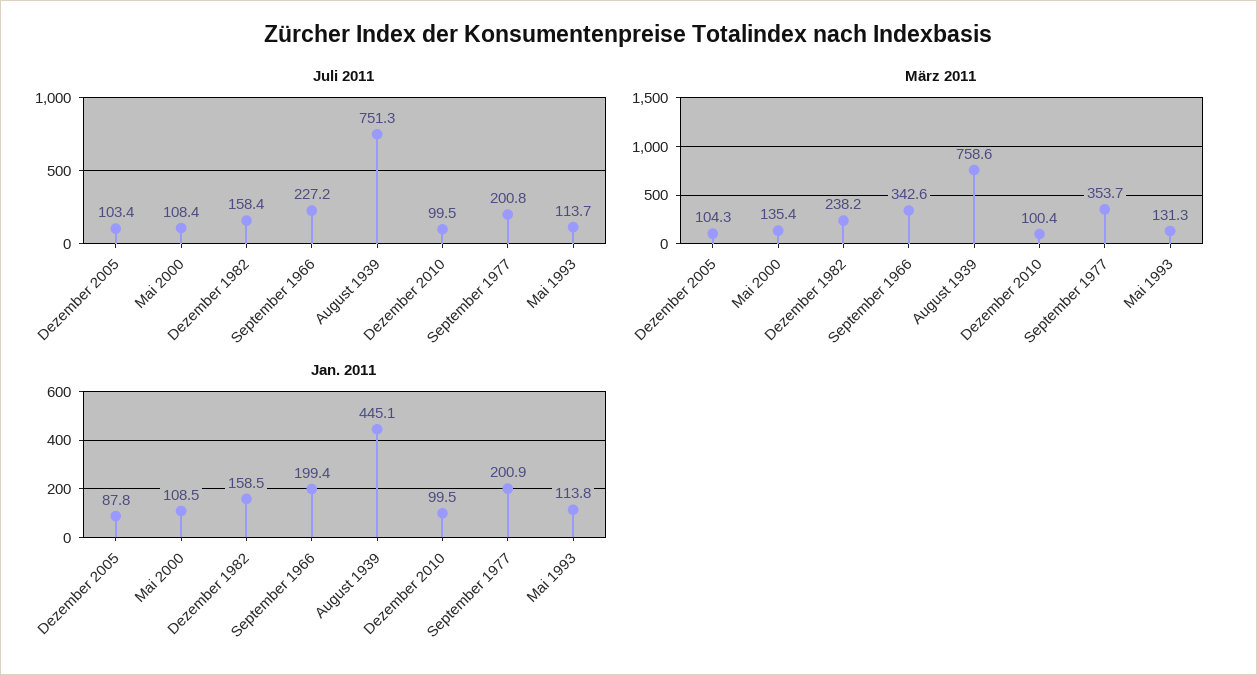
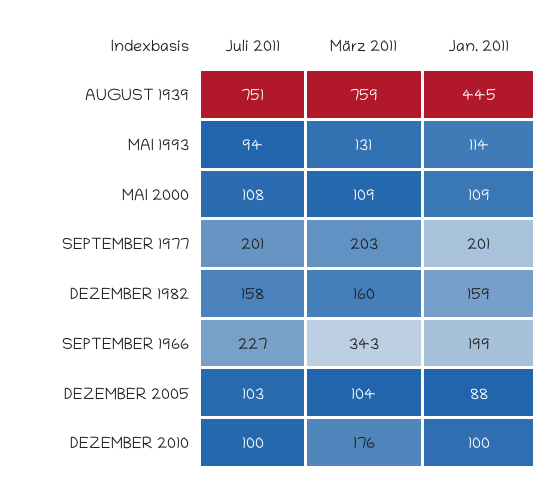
  {
    "Juli 2011": {
      "Dezember 2005": 103.4,
      "Mai 2000": 108.4,
      "Dezember 1982": 158.4,
      "September 1966": 227.2,
      "August 1939": 751.3,
      "Dezember 2010": 99.5,
      "September 1977": 200.8,
-     "Mai 1993": 113.7
+     "Mai 1993": 94
    },
    "März 2011": {
      "Dezember 2005": 104.3,
-     "Mai 2000": 135.4,
+     "Mai 2000": 109,
-     "Dezember 1982": 238.2,
+     "Dezember 1982": 160,
      "September 1966": 342.6,
      "August 1939": 758.6,
-     "Dezember 2010": 100.4,
+     "Dezember 2010": 176,
-     "September 1977": 353.7,
+     "September 1977": 203,
      "Mai 1993": 131.3
    },
    "Jan. 2011": {
      "Dezember 2005": 87.8,
      "Mai 2000": 108.5,
      "Dezember 1982": 158.5,
      "September 1966": 199.4,
      "August 1939": 445.1,
      "Dezember 2010": 99.5,
      "September 1977": 200.9,
      "Mai 1993": 113.8
    }
  }

